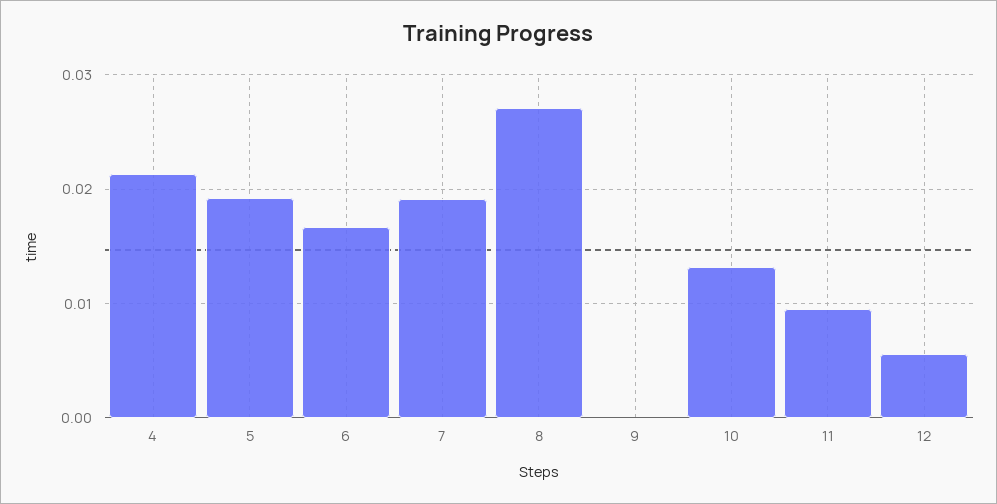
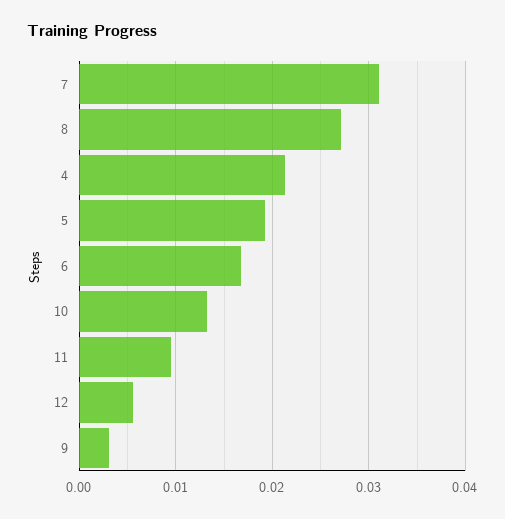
  {
    "4": 0.021,
    "5": 0.019,
    "6": 0.017,
-   "7": 0.019,
+   "7": 0.031,
    "8": 0.027,
-   "9": 0,
+   "9": 0.003,
    "10": 0.013,
    "11": 0.01,
    "12": 0.006
  }

